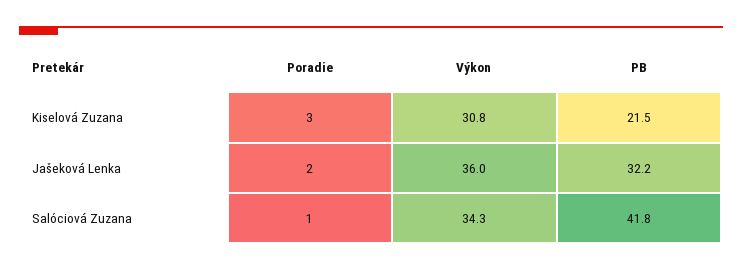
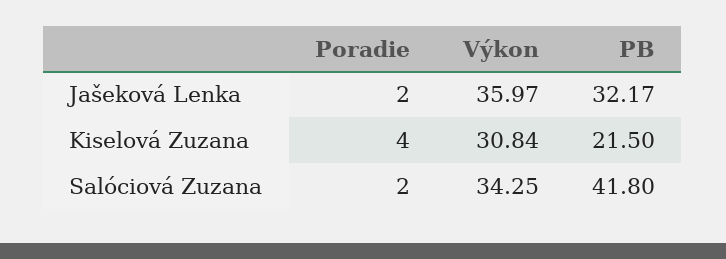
  {
    "Poradie": {
-     "Kiselová Zuzana": 3,
+     "Kiselová Zuzana": 4,
      "Jašeková Lenka": 2,
-     "Salóciová Zuzana": 1
+     "Salóciová Zuzana": 2
    },
    "Výkon": {
      "Kiselová Zuzana": 30.84,
      "Jašeková Lenka": 35.97,
      "Salóciová Zuzana": 34.25
    },
    "PB": {
      "Kiselová Zuzana": 21.5,
      "Jašeková Lenka": 32.17,
      "Salóciová Zuzana": 41.8
    }
  }

